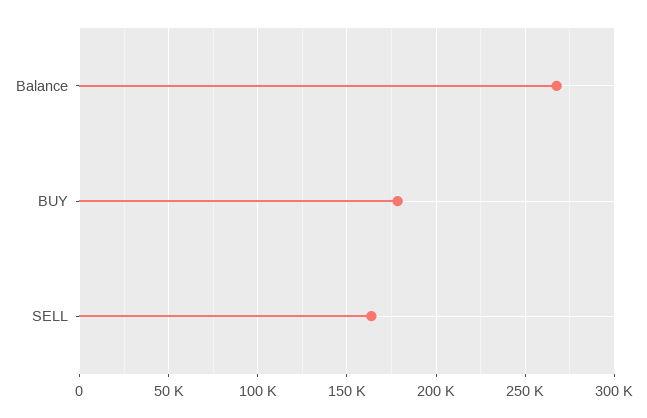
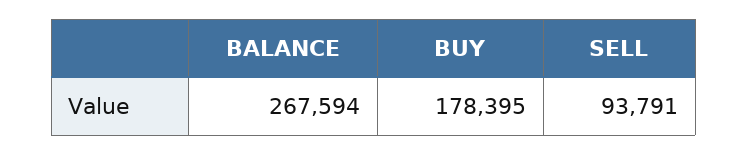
  {
    "Balance": 267594,
    "BUY": 178395,
-   "SELL": 165000
+   "SELL": 93791
  }

